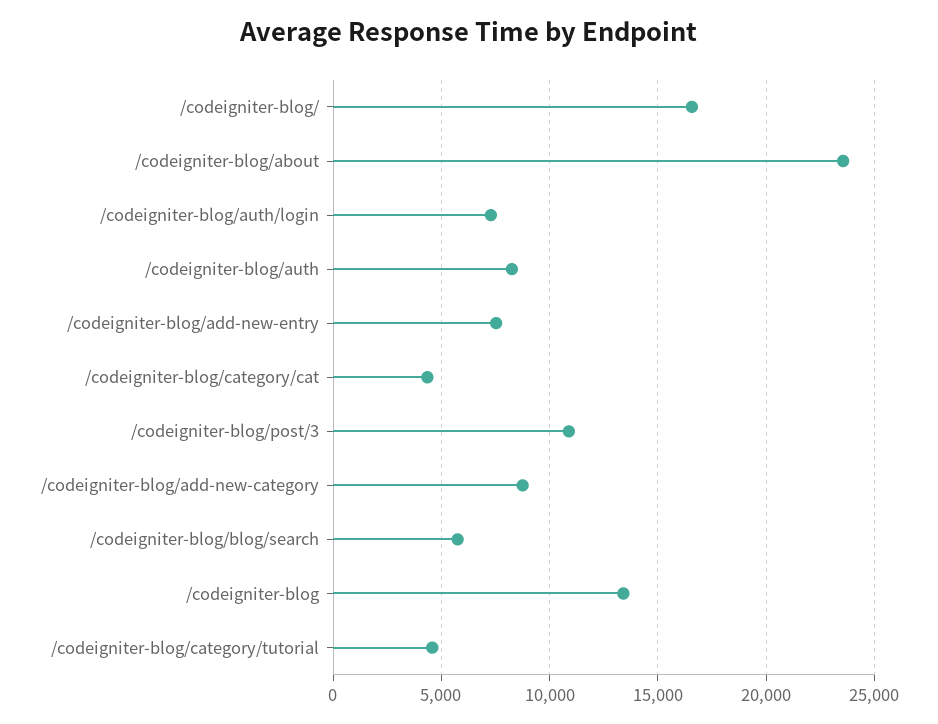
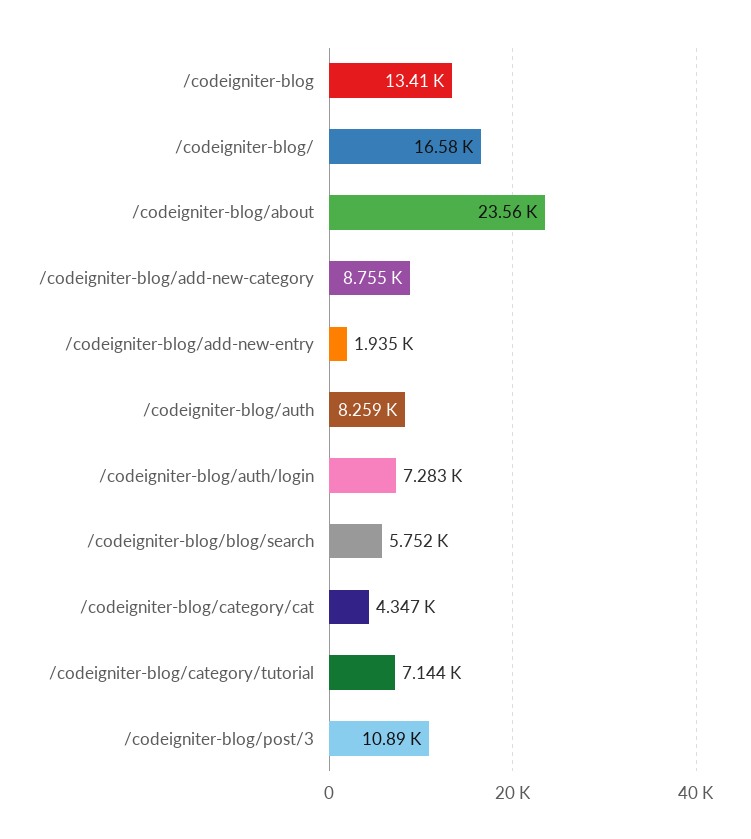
  {
    "/codeigniter-blog/": 16580,
    "/codeigniter-blog/about": 23560,
    "/codeigniter-blog/auth/login": 7283,
    "/codeigniter-blog/auth": 8259,
-   "/codeigniter-blog/add-new-entry": 7500,
+   "/codeigniter-blog/add-new-entry": 1935,
    "/codeigniter-blog/category/cat": 4347,
    "/codeigniter-blog/post/3": 10890,
    "/codeigniter-blog/add-new-category": 8755,
    "/codeigniter-blog/blog/search": 5752,
    "/codeigniter-blog": 13410,
-   "/codeigniter-blog/category/tutorial": 4500
+   "/codeigniter-blog/category/tutorial": 7144
  }

